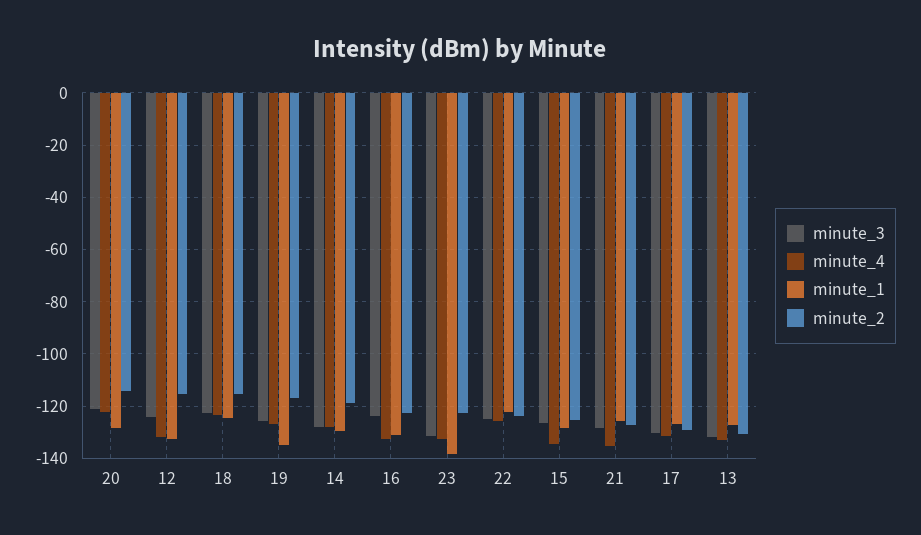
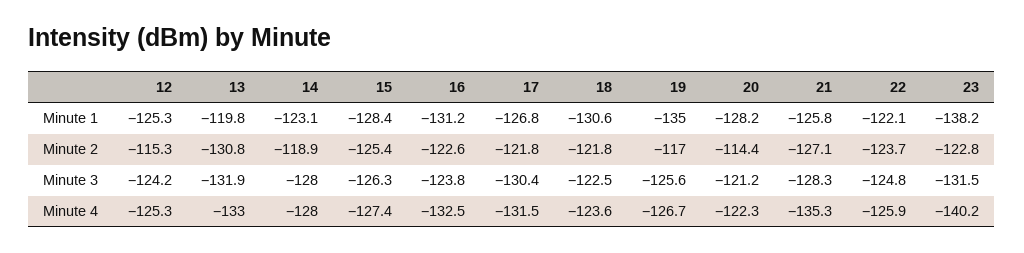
  {
    "minute_3": {
      "20": -121.2,
      "12": -124.2,
      "18": -122.5,
      "19": -125.6,
      "14": -128,
      "16": -123.8,
      "23": -131.5,
      "22": -124.8,
      "15": -126.3,
      "21": -128.3,
      "17": -130.4,
      "13": -131.9
    },
    "minute_4": {
      "20": -122.3,
-     "12": -132.5,
+     "12": -125.3,
      "18": -123.6,
      "19": -126.7,
      "14": -128,
      "16": -132.5,
-     "23": -132.5,
+     "23": -140.2,
      "22": -125.9,
-     "15": -135,
+     "15": -127.4,
      "21": -135.3,
      "17": -131.5,
      "13": -133
    },
    "minute_1": {
      "20": -128.2,
-     "12": -132.5,
+     "12": -125.3,
-     "18": -125,
+     "18": -130.6,
      "19": -135,
-     "14": -130,
+     "14": -123.1,
      "16": -131.2,
      "23": -138.2,
      "22": -122.1,
      "15": -128.4,
      "21": -125.8,
      "17": -126.8,
-     "13": -127.5
+     "13": -119.8
    },
    "minute_2": {
      "20": -114.4,
      "12": -115.3,
-     "18": -115,
+     "18": -121.8,
      "19": -117,
      "14": -118.9,
      "16": -122.6,
      "23": -122.8,
      "22": -123.7,
      "15": -125.4,
      "21": -127.1,
-     "17": -130,
+     "17": -121.8,
      "13": -130.8
    }
  }

